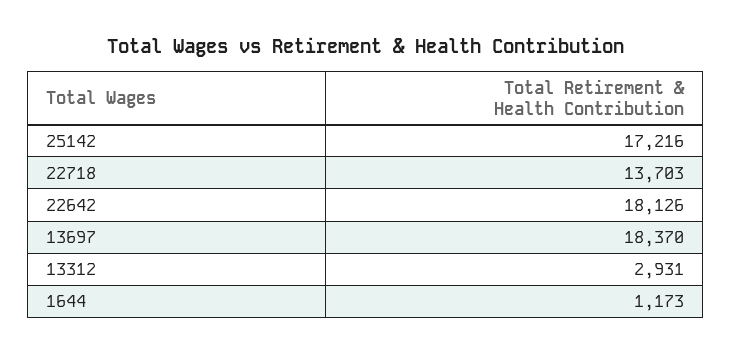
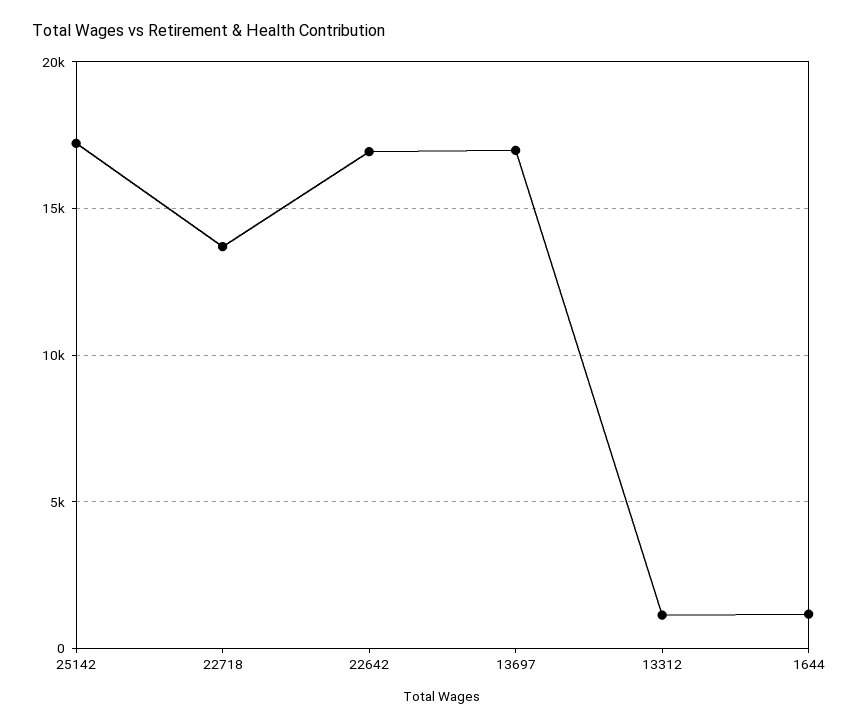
  {
    "25142": 17216,
    "22718": 13703,
-   "22642": 18126,
+   "22642": 17000,
-   "13697": 18370,
+   "13697": 17000,
-   "13312": 2931,
+   "13312": 1000,
    "1644": 1173
  }

